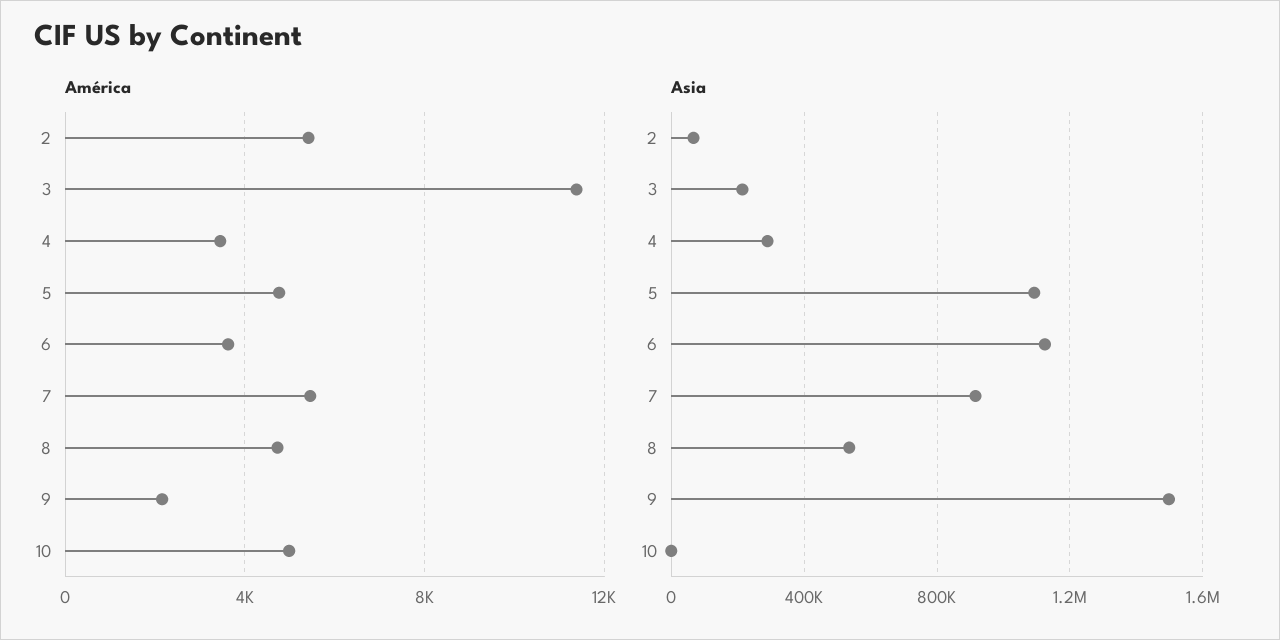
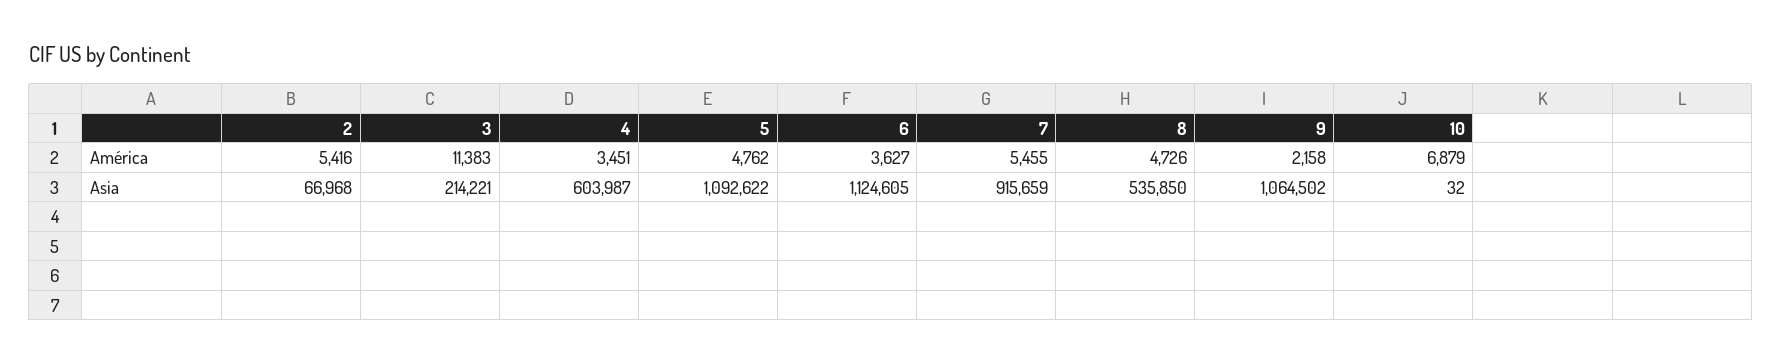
  {
    "América": {
      "2": 5416,
      "3": 11383,
      "4": 3451,
      "5": 4762,
      "6": 3627,
      "7": 5455,
      "8": 4726,
      "9": 2158,
-     "10": 5000
+     "10": 6879
    },
    "Asia": {
      "2": 66968,
      "3": 214221,
-     "4": 300000,
+     "4": 603987,
      "5": 1092622,
      "6": 1124605,
      "7": 915659,
      "8": 535850,
-     "9": 1500000,
+     "9": 1064502,
      "10": 32
    }
  }

